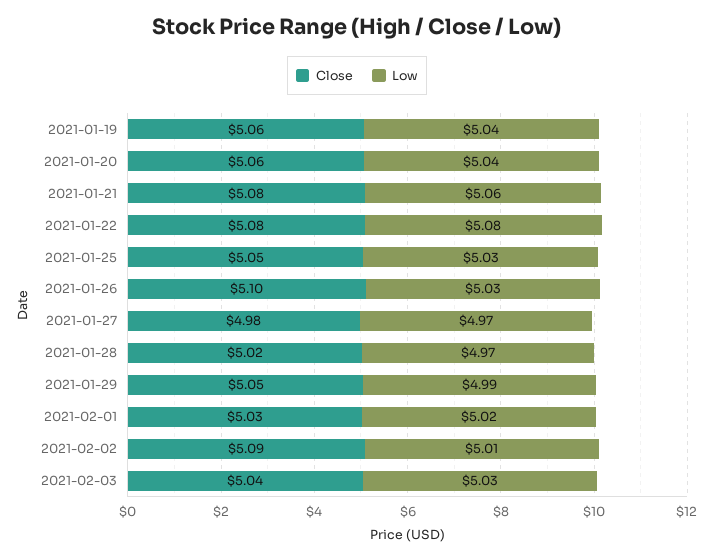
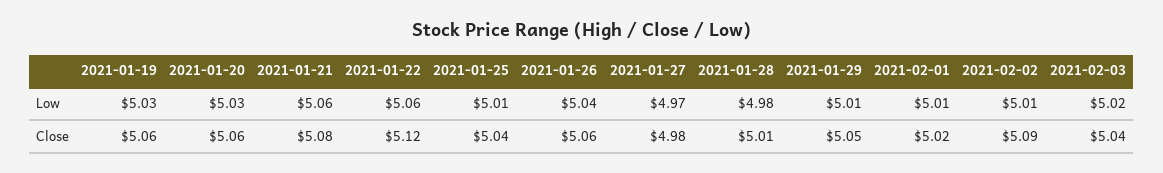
  {
    "Close": {
      "2021-01-19": 5.06,
      "2021-01-20": 5.06,
      "2021-01-21": 5.08,
-     "2021-01-22": 5.08,
+     "2021-01-22": 5.12,
-     "2021-01-25": 5.05,
+     "2021-01-25": 5.04,
-     "2021-01-26": 5.1,
+     "2021-01-26": 5.06,
      "2021-01-27": 4.98,
-     "2021-01-28": 5.02,
+     "2021-01-28": 5.01,
      "2021-01-29": 5.05,
-     "2021-02-01": 5.03,
+     "2021-02-01": 5.02,
      "2021-02-02": 5.09,
      "2021-02-03": 5.04
    },
    "Low": {
-     "2021-01-19": 5.04,
+     "2021-01-19": 5.03,
-     "2021-01-20": 5.04,
+     "2021-01-20": 5.03,
      "2021-01-21": 5.06,
-     "2021-01-22": 5.08,
+     "2021-01-22": 5.06,
-     "2021-01-25": 5.03,
+     "2021-01-25": 5.01,
-     "2021-01-26": 5.03,
+     "2021-01-26": 5.04,
      "2021-01-27": 4.97,
-     "2021-01-28": 4.97,
+     "2021-01-28": 4.98,
-     "2021-01-29": 4.99,
+     "2021-01-29": 5.01,
-     "2021-02-01": 5.02,
+     "2021-02-01": 5.01,
      "2021-02-02": 5.01,
-     "2021-02-03": 5.03
+     "2021-02-03": 5.02
    }
  }

